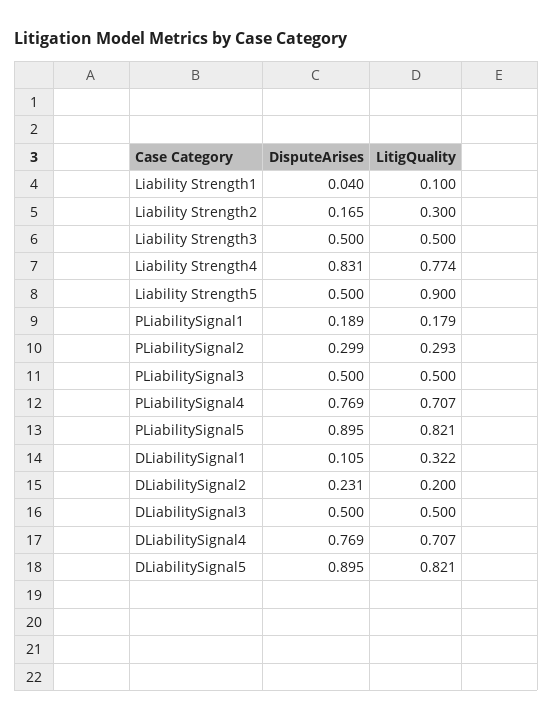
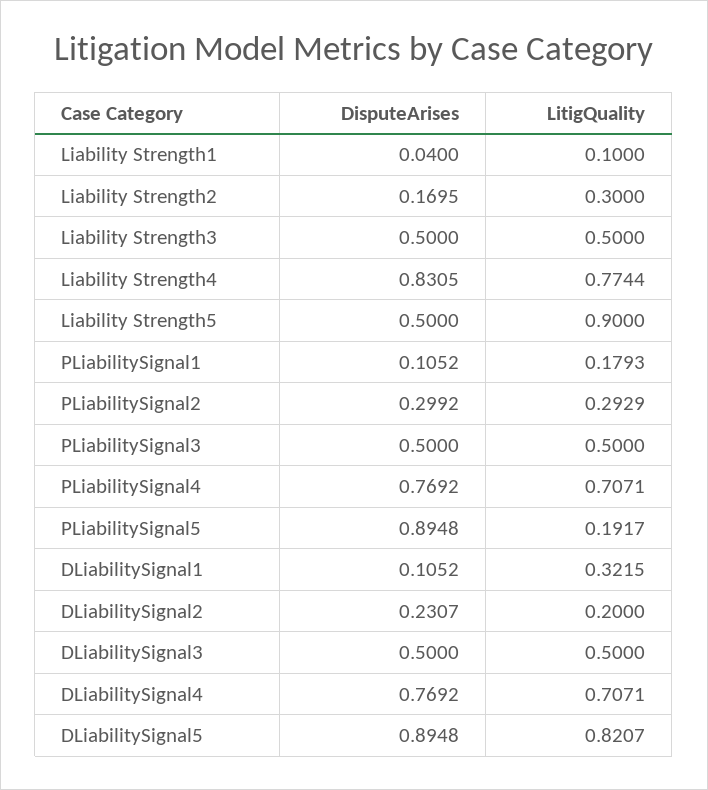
  {
    "DisputeArises": {
      "Liability Strength1": 0.04,
-     "Liability Strength2": 0.165,
+     "Liability Strength2": 0.1695,
      "Liability Strength3": 0.5,
      "Liability Strength4": 0.8305,
      "Liability Strength5": 0.5,
-     "PLiabilitySignal1": 0.189,
+     "PLiabilitySignal1": 0.1052,
      "PLiabilitySignal2": 0.2992,
      "PLiabilitySignal3": 0.5,
      "PLiabilitySignal4": 0.7692,
      "PLiabilitySignal5": 0.8948,
      "DLiabilitySignal1": 0.1052,
      "DLiabilitySignal2": 0.2307,
      "DLiabilitySignal3": 0.5,
      "DLiabilitySignal4": 0.7692,
      "DLiabilitySignal5": 0.8948
    },
    "LitigQuality": {
      "Liability Strength1": 0.1,
      "Liability Strength2": 0.3,
      "Liability Strength3": 0.5,
      "Liability Strength4": 0.7744,
      "Liability Strength5": 0.9,
      "PLiabilitySignal1": 0.1793,
      "PLiabilitySignal2": 0.2929,
      "PLiabilitySignal3": 0.5,
      "PLiabilitySignal4": 0.7071,
-     "PLiabilitySignal5": 0.821,
+     "PLiabilitySignal5": 0.1917,
      "DLiabilitySignal1": 0.3215,
      "DLiabilitySignal2": 0.2,
      "DLiabilitySignal3": 0.5,
      "DLiabilitySignal4": 0.7071,
      "DLiabilitySignal5": 0.8207
    }
  }

